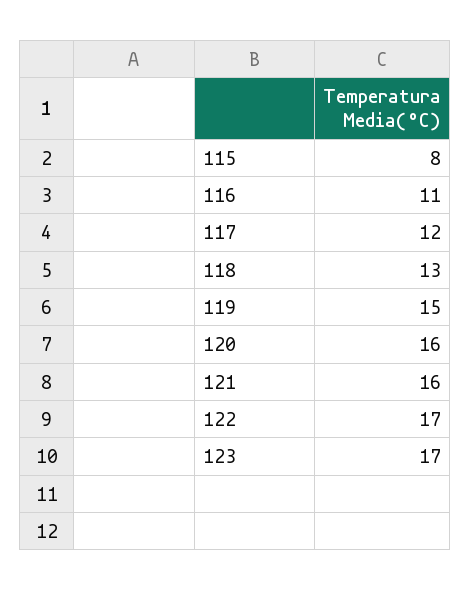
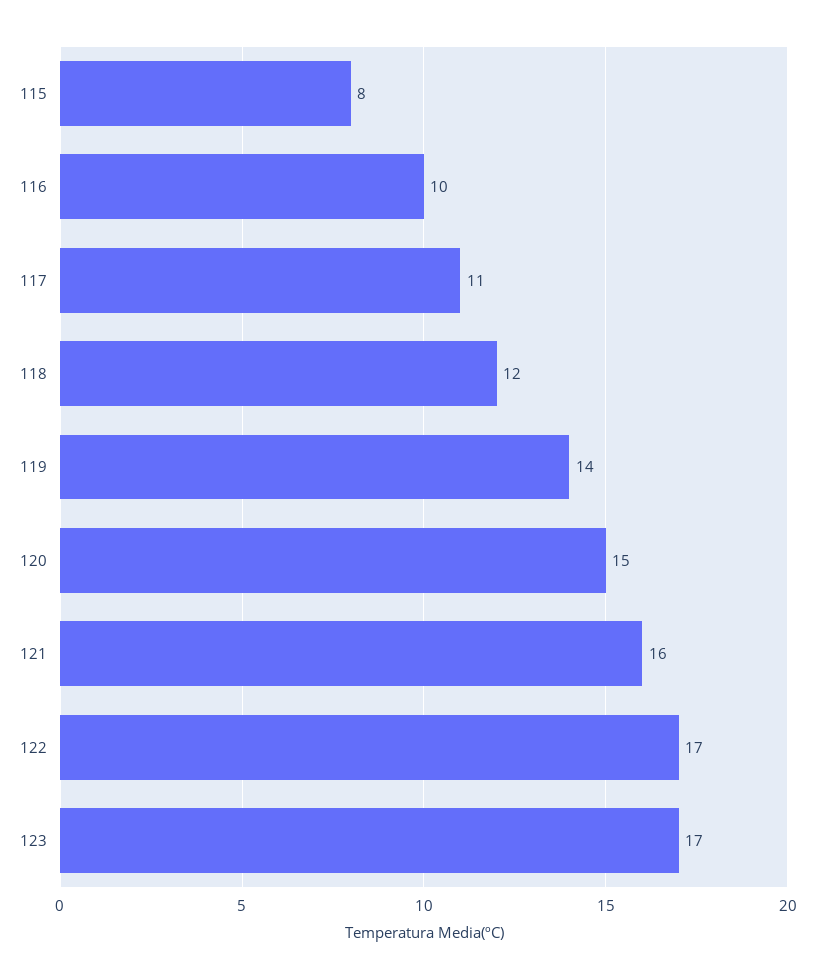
  {
    "115": 8,
-   "116": 11,
+   "116": 10,
-   "117": 12,
+   "117": 11,
-   "118": 13,
+   "118": 12,
-   "119": 15,
+   "119": 14,
-   "120": 16,
+   "120": 15,
    "121": 16,
    "122": 17,
    "123": 17
  }

